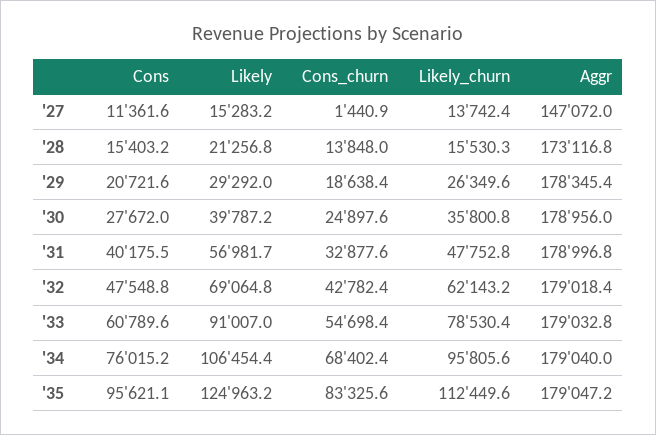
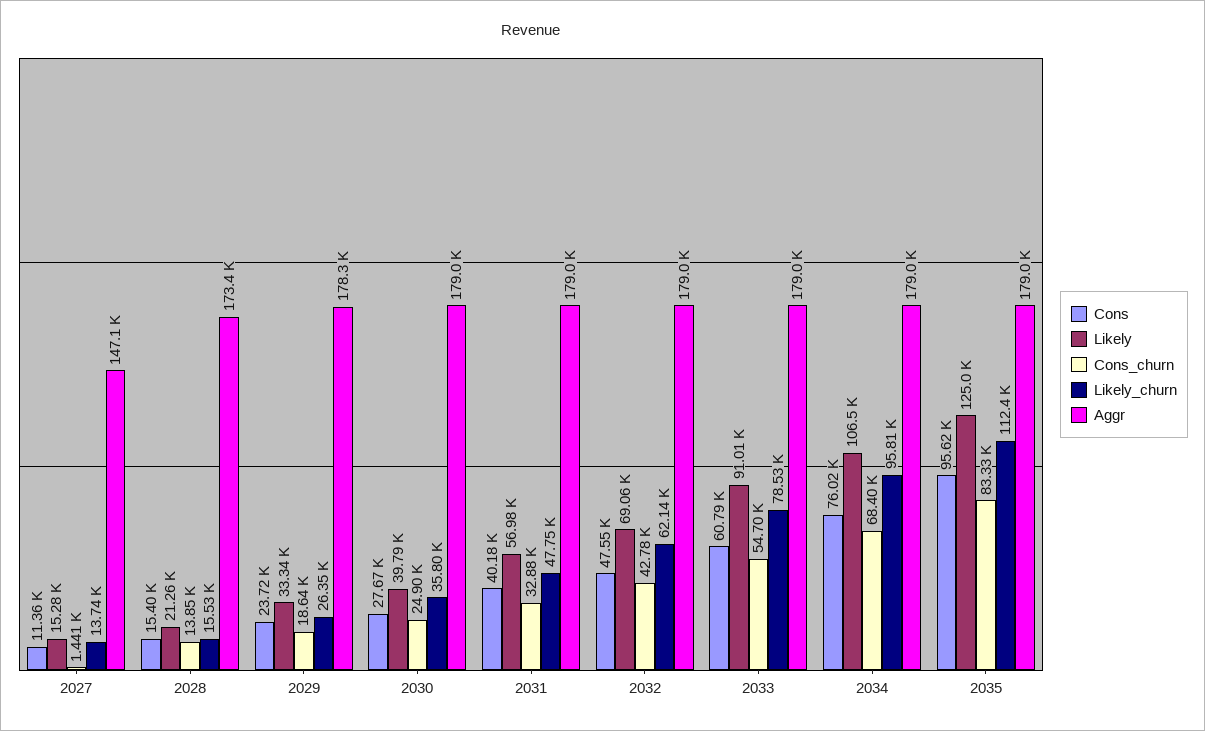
  {
    "Cons": {
      "'27": 11361.6,
      "'28": 15403.2,
-     "'29": 20721.6,
+     "'29": 23720,
      "'30": 27672,
      "'31": 40175.5,
      "'32": 47548.8,
      "'33": 60789.6,
      "'34": 76015.2,
      "'35": 95621.1
    },
    "Likely": {
      "'27": 15283.2,
      "'28": 21256.8,
-     "'29": 29292,
+     "'29": 33340,
      "'30": 39787.2,
      "'31": 56981.7,
      "'32": 69064.8,
      "'33": 91007,
      "'34": 106454.4,
      "'35": 124963.2
    },
    "Cons_churn": {
      "'27": 1440.9,
      "'28": 13848,
      "'29": 18638.4,
      "'30": 24897.6,
      "'31": 32877.6,
      "'32": 42782.4,
      "'33": 54698.4,
      "'34": 68402.4,
      "'35": 83325.6
    },
    "Likely_churn": {
      "'27": 13742.4,
      "'28": 15530.3,
      "'29": 26349.6,
      "'30": 35800.8,
      "'31": 47752.8,
      "'32": 62143.2,
      "'33": 78530.4,
      "'34": 95805.6,
      "'35": 112449.6
    },
    "Aggr": {
      "'27": 147072,
-     "'28": 173116.8,
+     "'28": 173400,
      "'29": 178345.4,
      "'30": 178956,
      "'31": 178996.8,
      "'32": 179018.4,
      "'33": 179032.8,
      "'34": 179040,
      "'35": 179047.2
    }
  }

